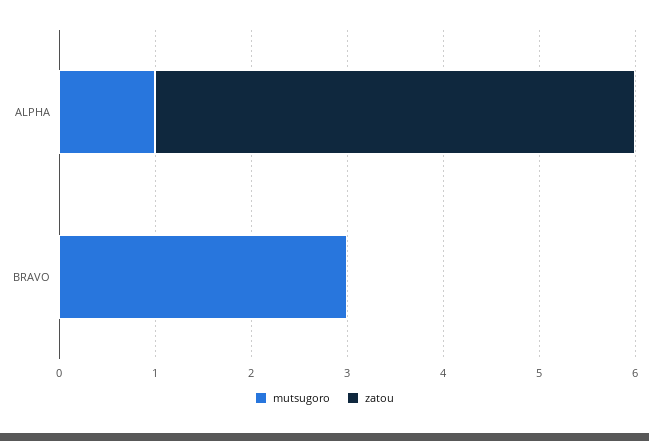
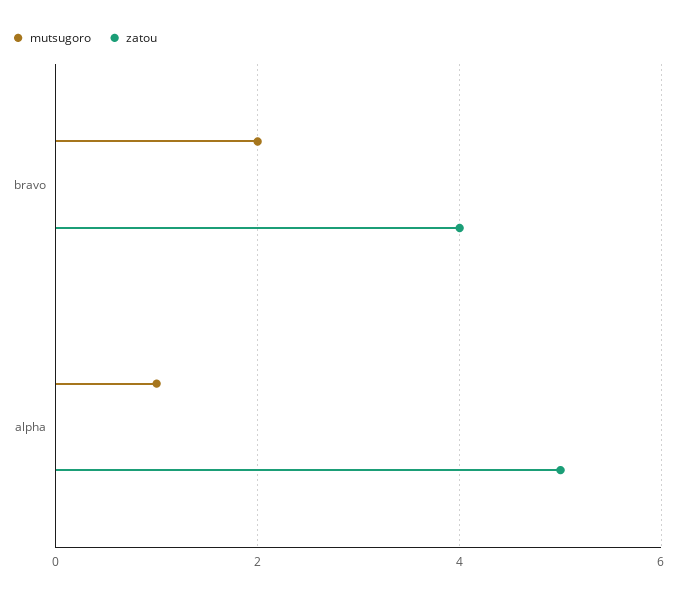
  {
    "mutsugoro": {
      "ALPHA": 1,
-     "BRAVO": 3
+     "BRAVO": 2
    },
    "zatou": {
      "ALPHA": 5,
-     "BRAVO": 0
+     "BRAVO": 4
    }
  }

